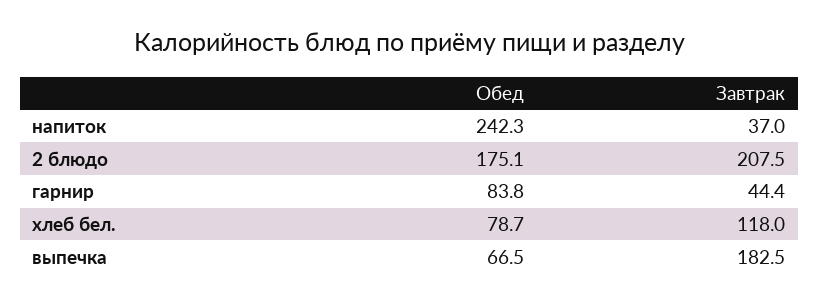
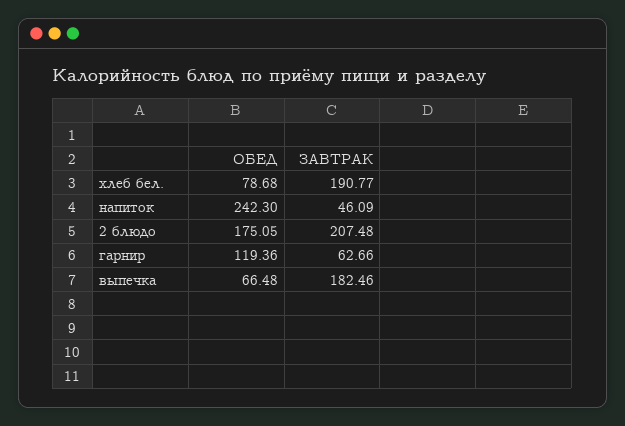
  {
    "Обед": {
      "напиток": 242.3,
      "2 блюдо": 175.05,
-     "гарнир": 83.8,
+     "гарнир": 119.36,
      "хлеб бел.": 78.68,
      "выпечка": 66.48
    },
    "Завтрак": {
-     "напиток": 37,
+     "напиток": 46.09,
      "2 блюдо": 207.48,
-     "гарнир": 44.4,
+     "гарнир": 62.66,
-     "хлеб бел.": 118,
+     "хлеб бел.": 190.77,
      "выпечка": 182.46
    }
  }

